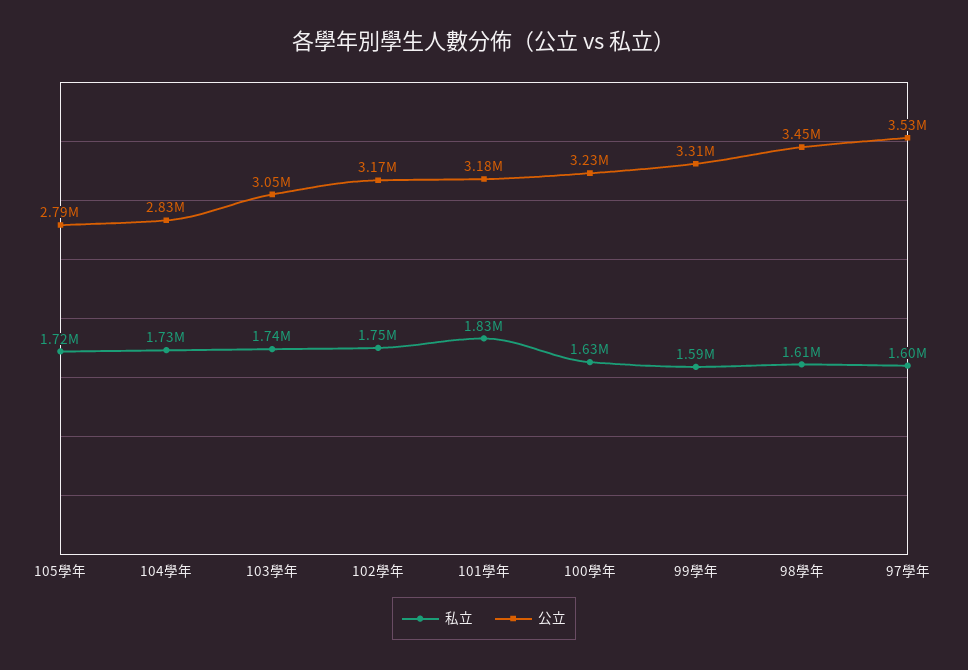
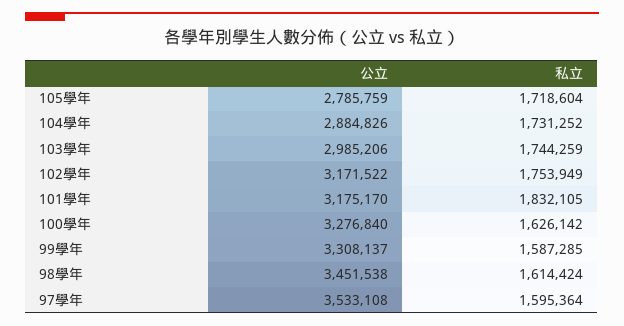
  {
    "私立": {
      "105學年": 1718604,
      "104學年": 1731252,
      "103學年": 1744259,
      "102學年": 1753949,
      "101學年": 1832105,
      "100學年": 1626142,
      "99學年": 1587285,
      "98學年": 1614424,
      "97學年": 1595364
    },
    "公立": {
      "105學年": 2785759,
-     "104學年": 2830000,
+     "104學年": 2884826,
-     "103學年": 3050000,
+     "103學年": 2985206,
      "102學年": 3171522,
      "101學年": 3175170,
-     "100學年": 3230000,
+     "100學年": 3276840,
      "99學年": 3308137,
      "98學年": 3451538,
      "97學年": 3533108
    }
  }

